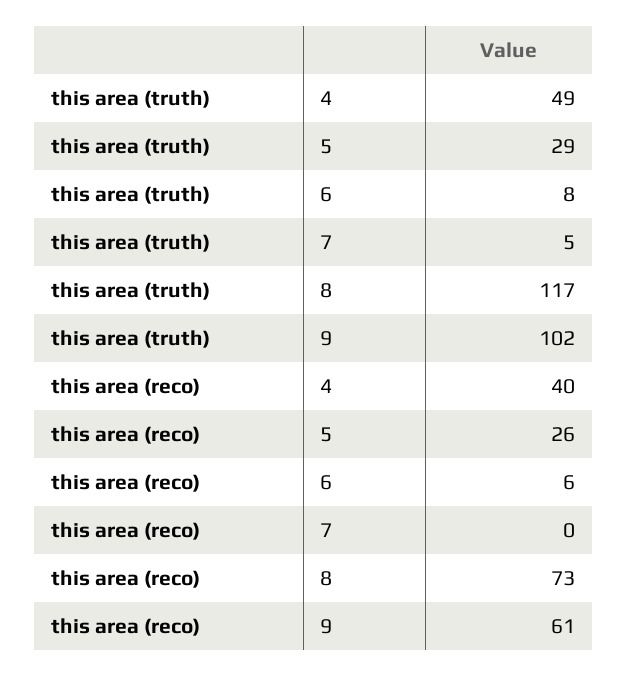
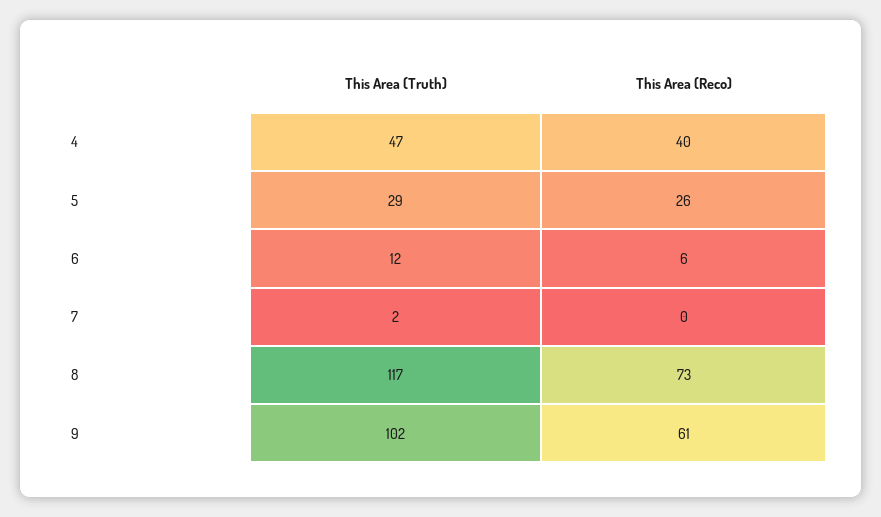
  {
    "this area (truth)": {
-     "4": 49,
+     "4": 47,
      "5": 29,
-     "6": 8,
+     "6": 12,
-     "7": 5,
+     "7": 2,
      "8": 117,
      "9": 102
    },
    "this area (reco)": {
      "4": 40,
      "5": 26,
      "6": 6,
      "7": 0,
      "8": 73,
      "9": 61
    }
  }

